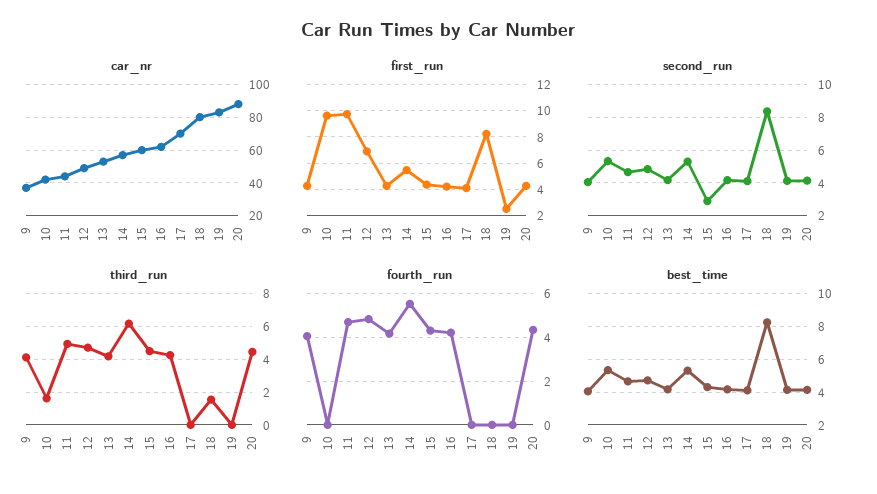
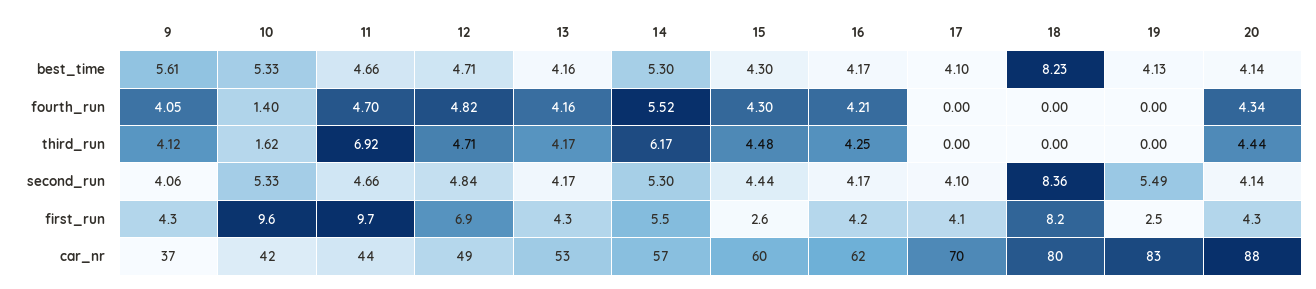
  {
    "car_nr": {
      "9": 37,
      "10": 42,
      "11": 44,
      "12": 49,
      "13": 53,
      "14": 57,
      "15": 60,
      "16": 62,
      "17": 70,
      "18": 80,
      "19": 83,
      "20": 88
    },
    "first_run": {
      "9": 4.3,
      "10": 9.6,
      "11": 9.7,
      "12": 6.9,
      "13": 4.3,
      "14": 5.5,
-     "15": 4.5,
+     "15": 2.6,
      "16": 4.2,
      "17": 4.1,
      "18": 8.2,
      "19": 2.5,
      "20": 4.3
    },
    "second_run": {
      "9": 4.06,
      "10": 5.33,
      "11": 4.66,
      "12": 4.84,
      "13": 4.17,
      "14": 5.3,
-     "15": 3,
+     "15": 4.44,
      "16": 4.17,
      "17": 4.1,
      "18": 8.36,
-     "19": 4,
+     "19": 5.49,
      "20": 4.14
    },
    "third_run": {
      "9": 4.12,
      "10": 1.62,
-     "11": 5,
+     "11": 6.92,
      "12": 4.71,
      "13": 4.17,
      "14": 6.17,
      "15": 4.48,
      "16": 4.25,
      "17": 0,
-     "18": 1.5,
+     "18": 0,
      "19": 0,
      "20": 4.44
    },
    "fourth_run": {
      "9": 4.05,
-     "10": 0,
+     "10": 1.4,
      "11": 4.7,
      "12": 4.82,
      "13": 4.16,
      "14": 5.52,
      "15": 4.3,
      "16": 4.21,
      "17": 0,
      "18": 0,
      "19": 0,
      "20": 4.34
    },
    "best_time": {
-     "9": 4,
+     "9": 5.61,
      "10": 5.33,
      "11": 4.66,
      "12": 4.71,
      "13": 4.16,
      "14": 5.3,
      "15": 4.3,
      "16": 4.17,
      "17": 4.1,
      "18": 8.23,
      "19": 4.13,
      "20": 4.14
    }
  }

